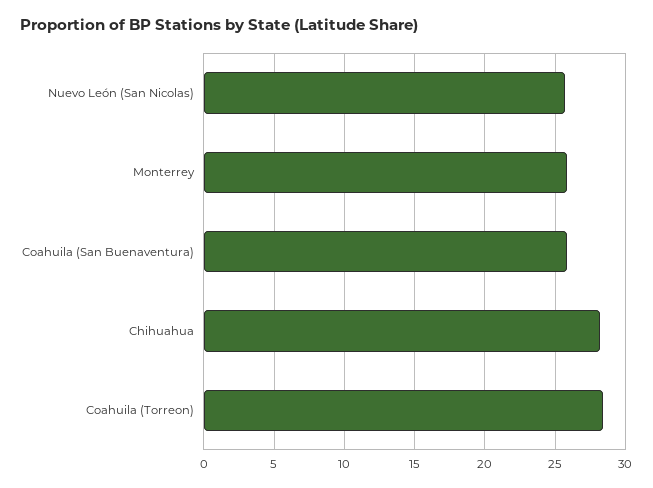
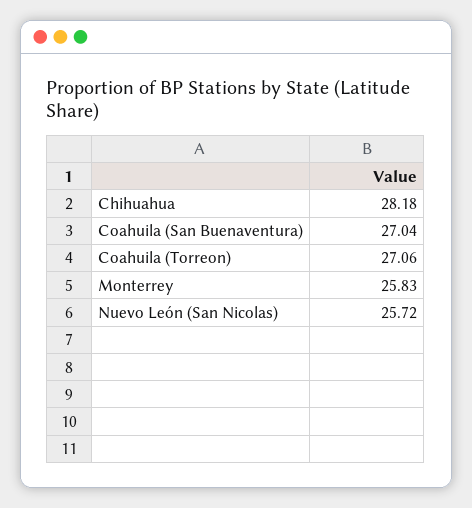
  {
    "Nuevo León (San Nicolas)": 25.72,
    "Monterrey": 25.83,
-   "Coahuila (San Buenaventura)": 26,
+   "Coahuila (San Buenaventura)": 27.04,
    "Chihuahua": 28.18,
-   "Coahuila (Torreon)": 28.5
+   "Coahuila (Torreon)": 27.06
  }

